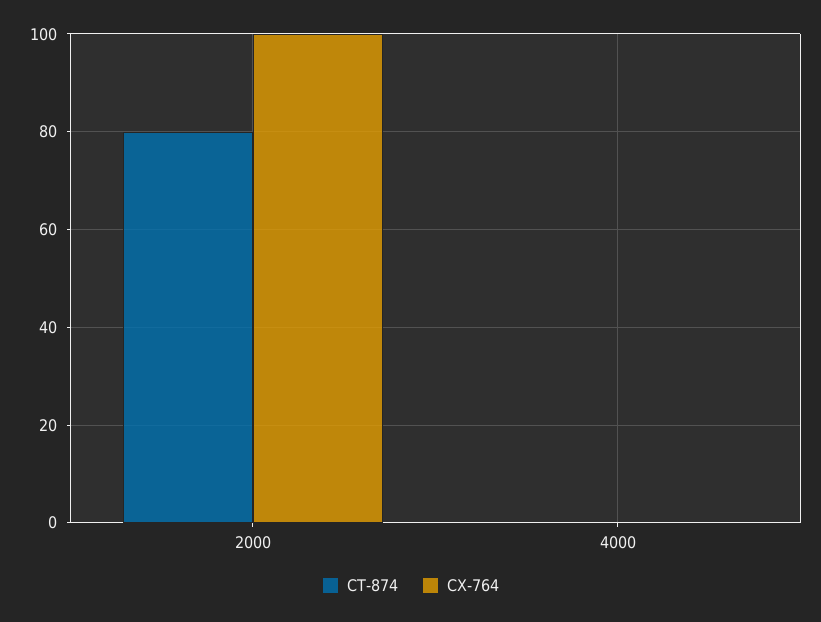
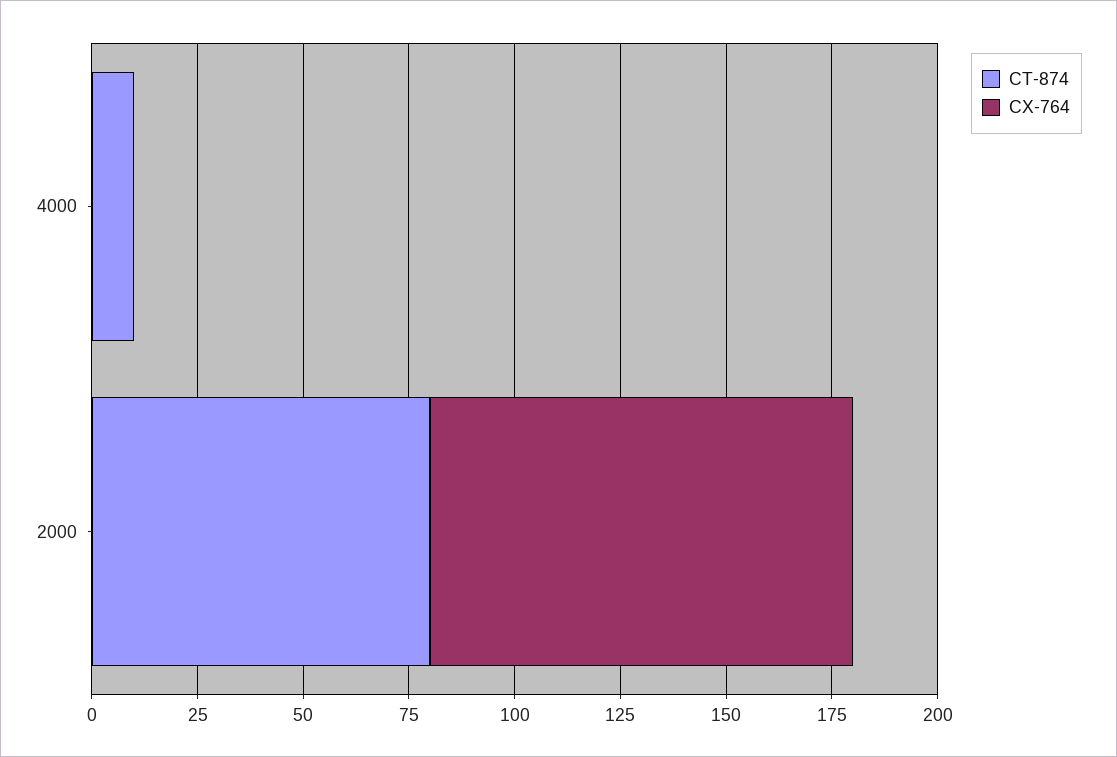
  {
    "CT-874": {
      "2000": 80,
-     "4000": 0
+     "4000": 10
    },
    "CX-764": {
      "2000": 100,
      "4000": 0
    }
  }

